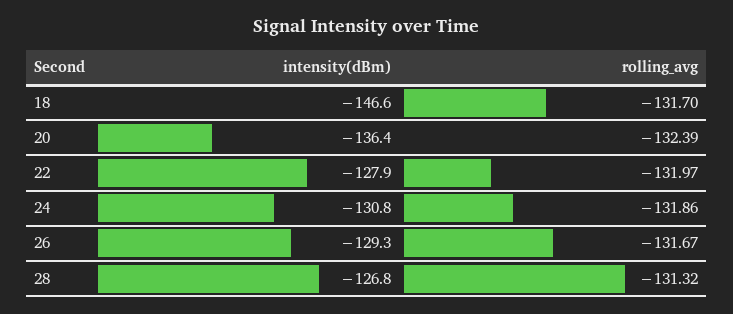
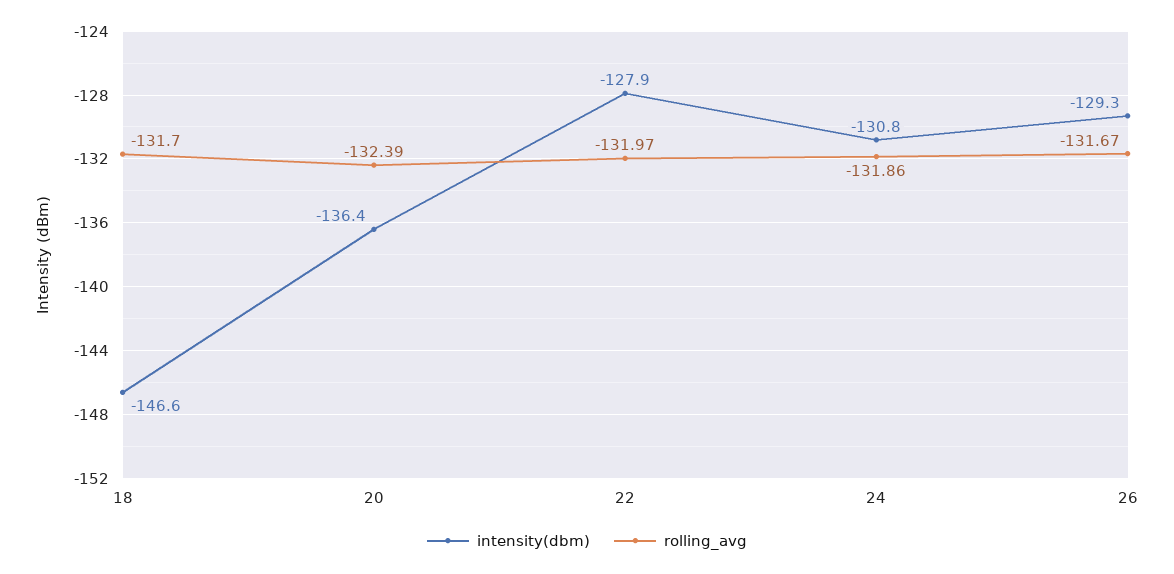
  {
    "intensity(dBm)": {
      "18": -146.6,
      "20": -136.4,
      "22": -127.9,
      "24": -130.8,
-     "26": -129.3,
+     "26": -129.3
-     "28": -126.8
    },
    "rolling_avg": {
      "18": -131.7,
      "20": -132.39,
      "22": -131.97,
      "24": -131.86,
-     "26": -131.67,
+     "26": -131.67
-     "28": -131.32
    }
  }

